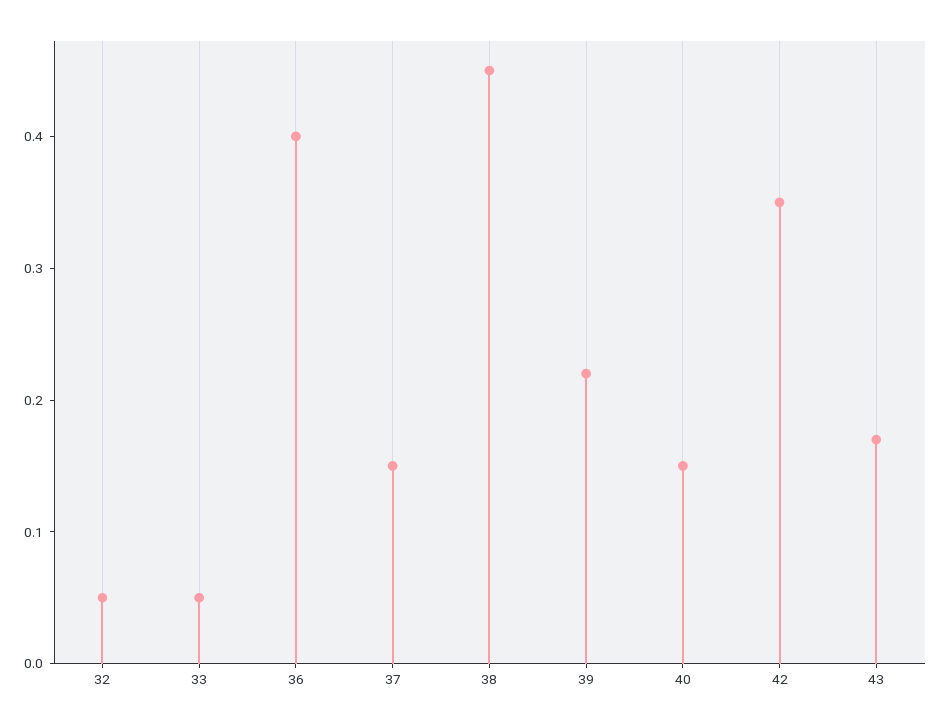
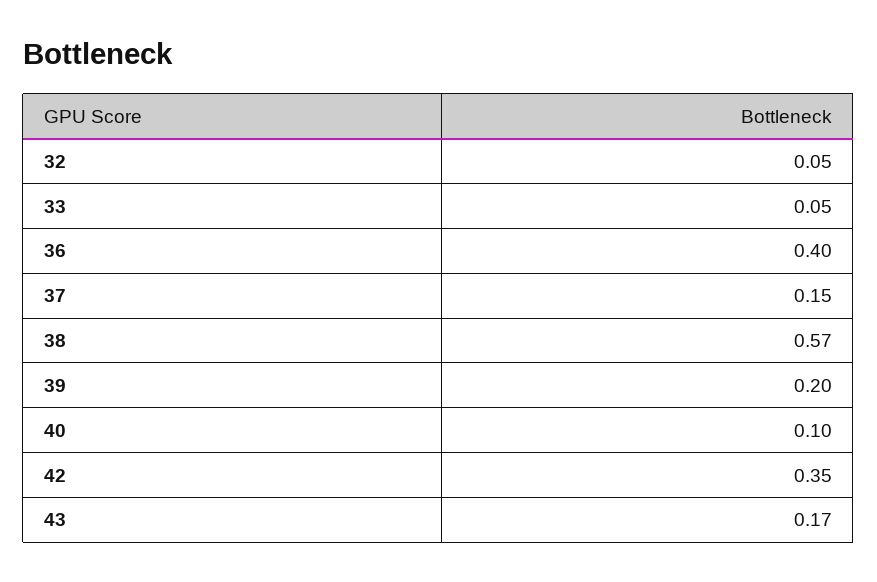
  {
    "32": 0.05,
    "33": 0.05,
    "36": 0.4,
    "37": 0.15,
-   "38": 0.45,
+   "38": 0.57,
-   "39": 0.22,
+   "39": 0.2,
-   "40": 0.15,
+   "40": 0.1,
    "42": 0.35,
    "43": 0.17
  }

